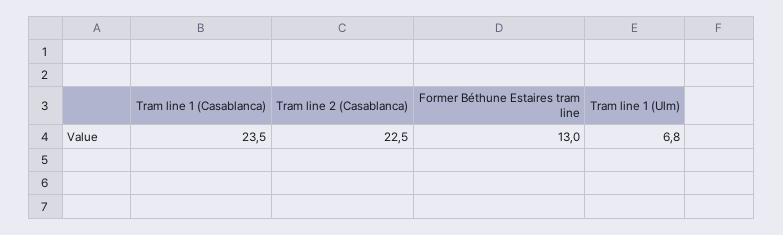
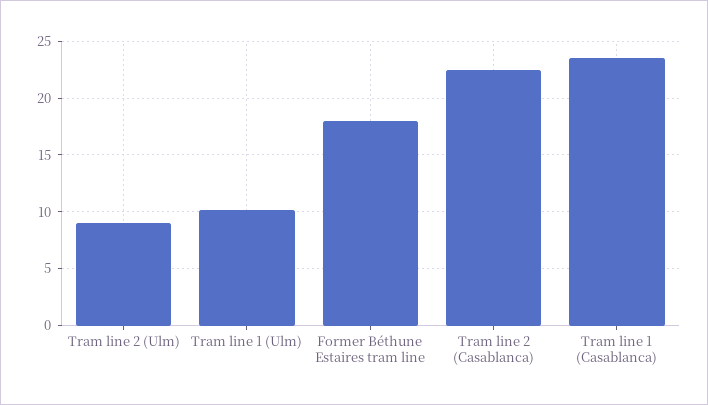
  {
    "Tram line 1 (Casablanca)": 23.5,
    "Tram line 2 (Casablanca)": 22.5,
-   "Former Béthune Estaires tram line": 13,
+   "Former Béthune Estaires tram line": 18,
-   "Tram line 1 (Ulm)": 6.8
+   "Tram line 1 (Ulm)": 10,
+   "Tram line 2 (Ulm)": 9
  }

